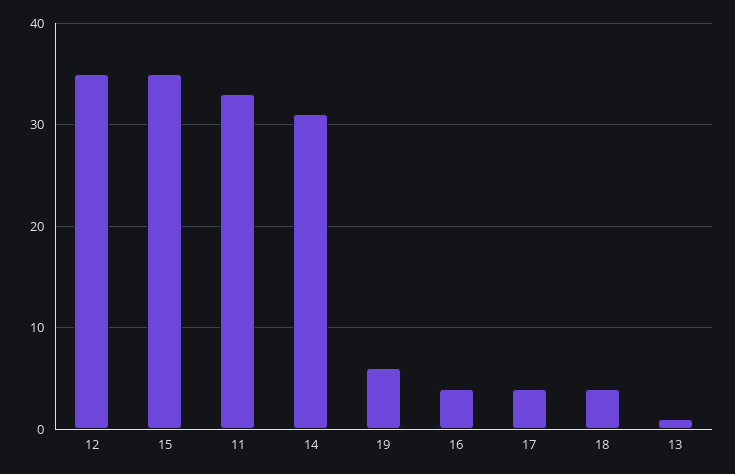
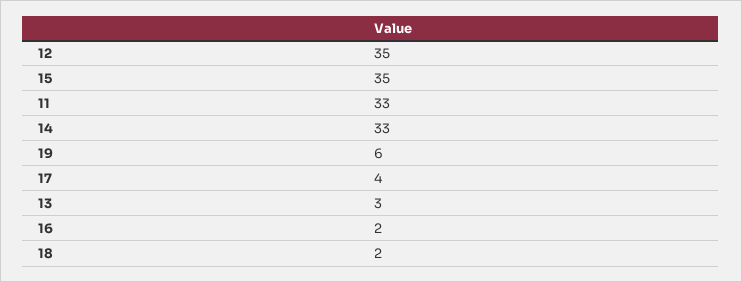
  {
    "12": 35,
    "15": 35,
    "11": 33,
-   "14": 31,
+   "14": 33,
    "19": 6,
-   "16": 4,
+   "16": 2,
    "17": 4,
-   "18": 4,
+   "18": 2,
-   "13": 1
+   "13": 3
  }

